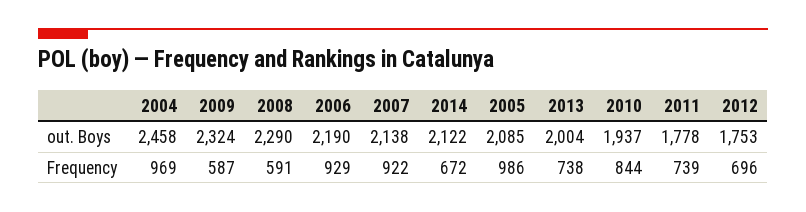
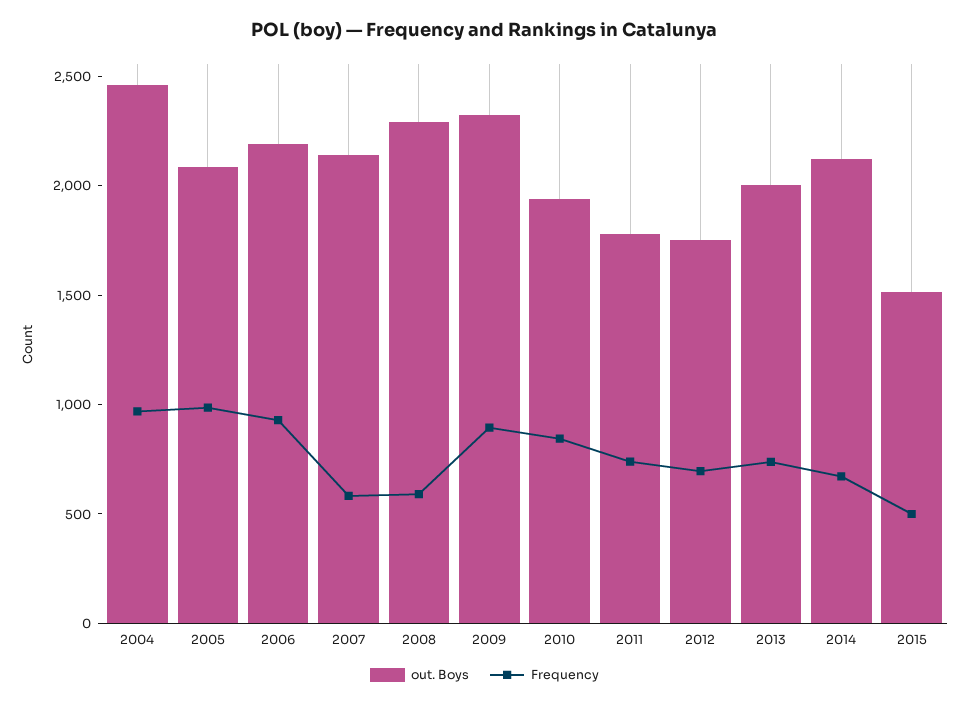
  {
    "out. Boys": {
      "2004": 2458,
      "2009": 2324,
      "2008": 2290,
      "2006": 2190,
      "2007": 2138,
      "2014": 2122,
      "2005": 2085,
      "2013": 2004,
      "2010": 1937,
      "2011": 1778,
-     "2012": 1753
+     "2012": 1753,
+     "2015": 1500
    },
    "Frequency": {
      "2004": 969,
-     "2009": 587,
+     "2009": 900,
      "2008": 591,
      "2006": 929,
-     "2007": 922,
+     "2007": 600,
      "2014": 672,
      "2005": 986,
      "2013": 738,
      "2010": 844,
      "2011": 739,
-     "2012": 696
+     "2012": 696,
+     "2015": 500
    }
  }

